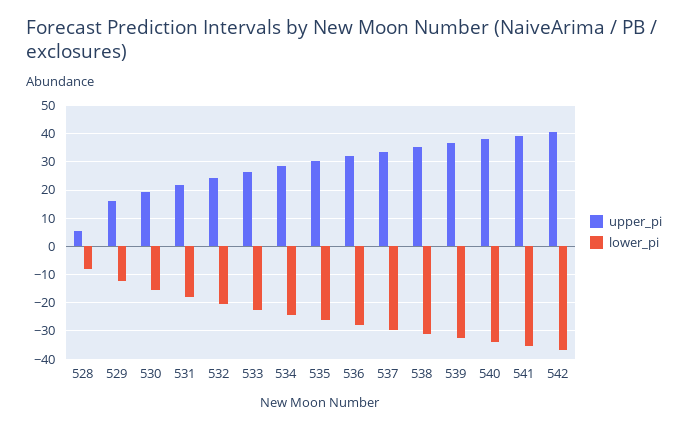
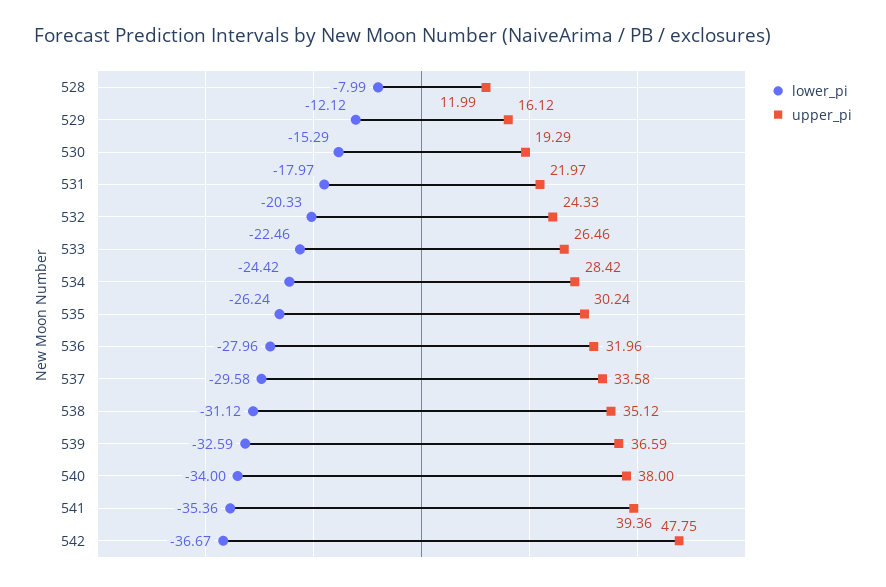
  {
    "upper_pi": {
-     "528": 5,
+     "528": 11.99,
      "529": 16.12,
      "530": 19.29,
      "531": 21.97,
      "532": 24.33,
      "533": 26.46,
      "534": 28.42,
      "535": 30.24,
      "536": 31.96,
      "537": 33.58,
      "538": 35.12,
      "539": 36.59,
      "540": 38,
      "541": 39.36,
-     "542": 40
+     "542": 47.75
    },
    "lower_pi": {
      "528": -7.99,
      "529": -12.12,
      "530": -15.29,
      "531": -17.97,
      "532": -20.33,
      "533": -22.46,
      "534": -24.42,
      "535": -26.24,
      "536": -27.96,
      "537": -29.58,
      "538": -31.12,
      "539": -32.59,
      "540": -34,
      "541": -35.36,
      "542": -36.67
    }
  }

